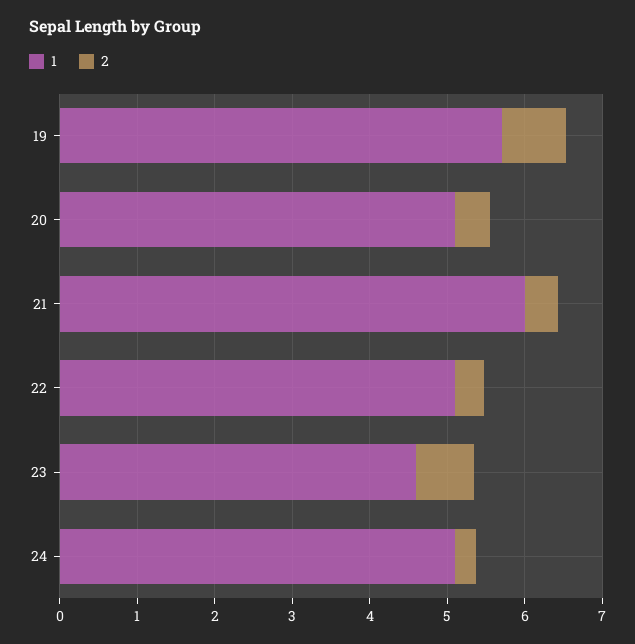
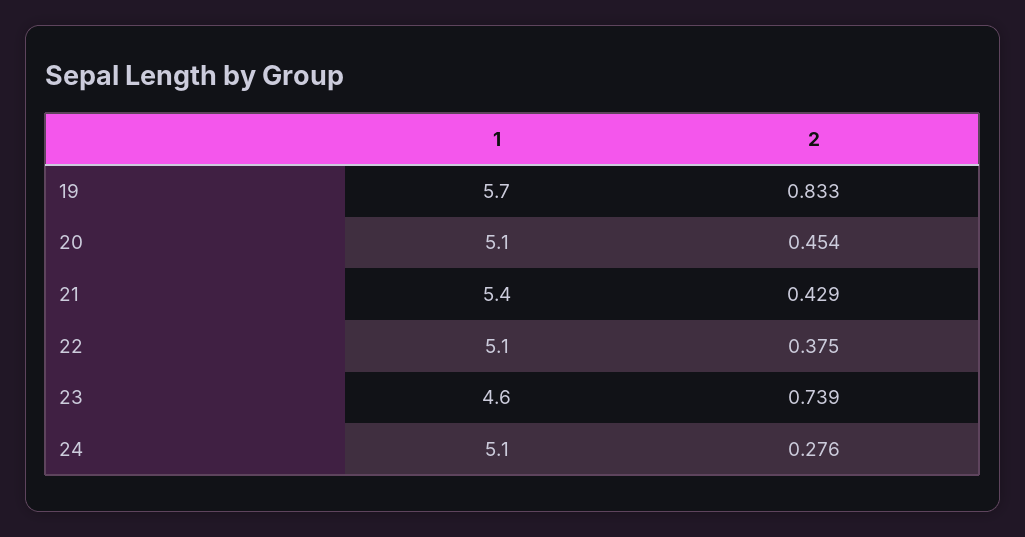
  {
    "1": {
      "19": 5.7,
      "20": 5.1,
-     "21": 6,
+     "21": 5.4,
      "22": 5.1,
      "23": 4.6,
      "24": 5.1
    },
    "2": {
      "19": 0.833,
      "20": 0.454,
      "21": 0.429,
      "22": 0.375,
      "23": 0.739,
      "24": 0.276
    }
  }

